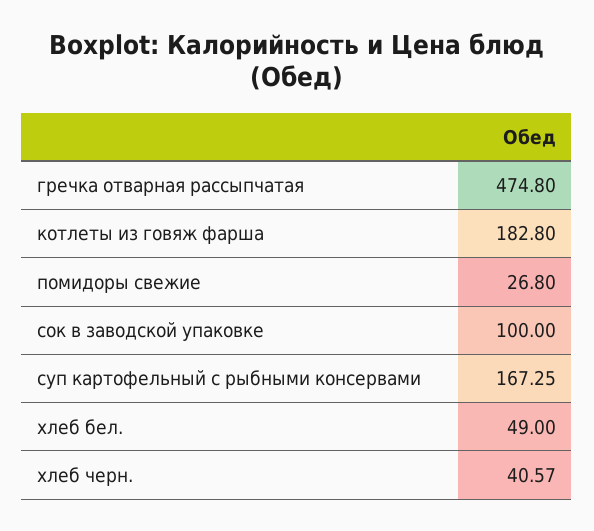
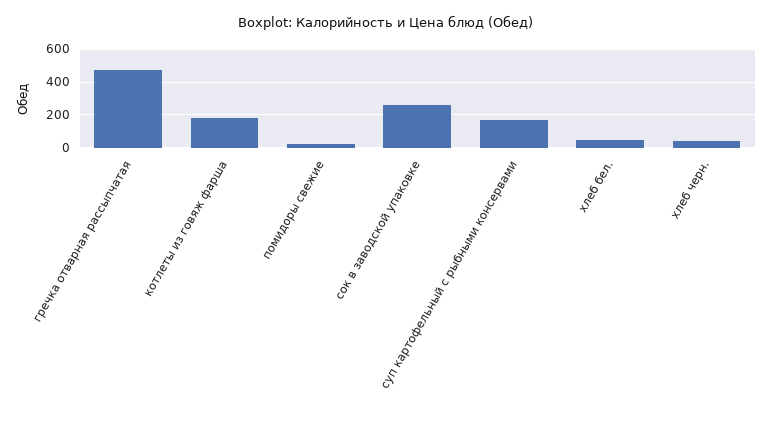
  {
    "гречка отварная рассыпчатая": 474.8,
    "котлеты из говяж фарша": 182.8,
    "помидоры свежие": 26.8,
-   "сок в заводской упаковке": 100,
+   "сок в заводской упаковке": 250,
    "суп картофельный с рыбными консервами": 167.25,
    "хлеб бел.": 49,
    "хлеб черн.": 40.57
  }

